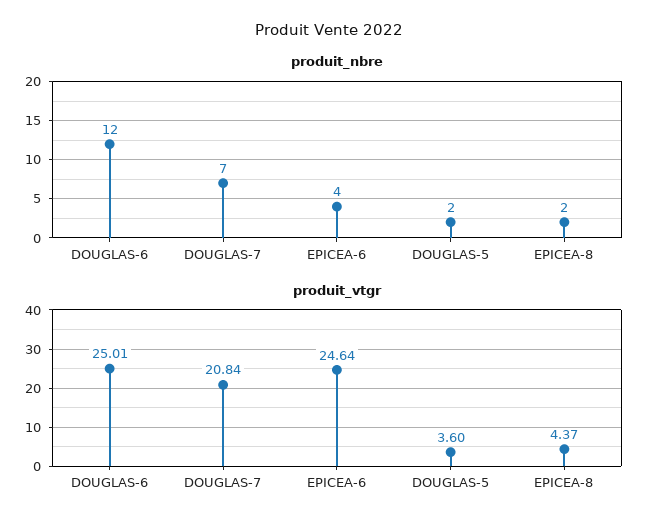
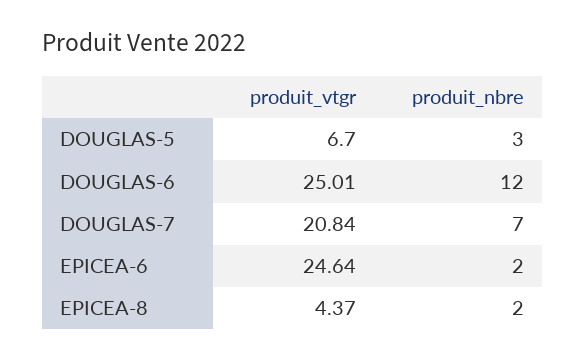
  {
    "produit_nbre": {
      "DOUGLAS-6": 12,
      "DOUGLAS-7": 7,
-     "EPICEA-6": 4,
+     "EPICEA-6": 2,
-     "DOUGLAS-5": 2,
+     "DOUGLAS-5": 3,
      "EPICEA-8": 2
    },
    "produit_vtgr": {
      "DOUGLAS-6": 25.01,
      "DOUGLAS-7": 20.84,
      "EPICEA-6": 24.64,
-     "DOUGLAS-5": 3.6,
+     "DOUGLAS-5": 6.7,
      "EPICEA-8": 4.37
    }
  }

